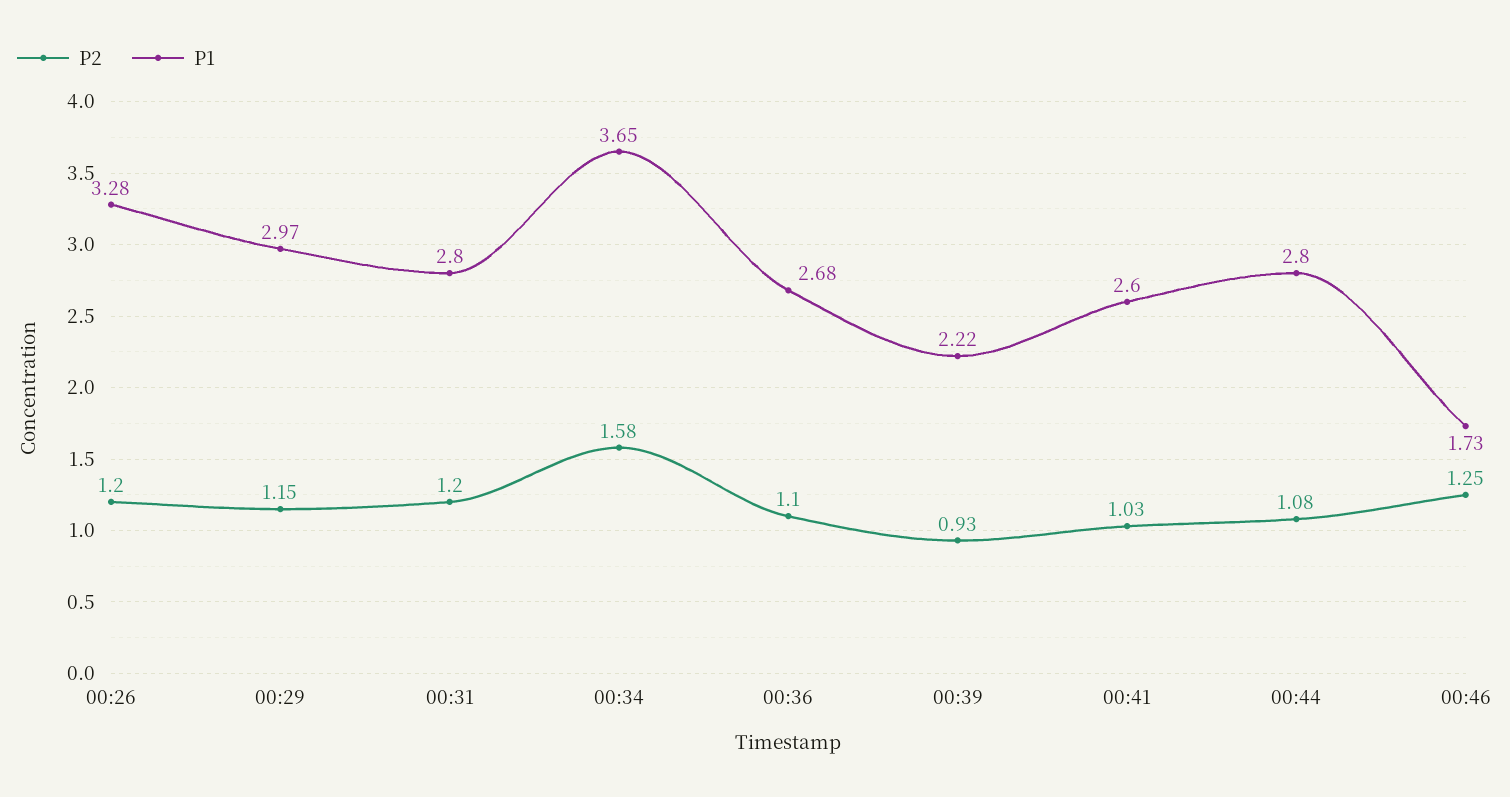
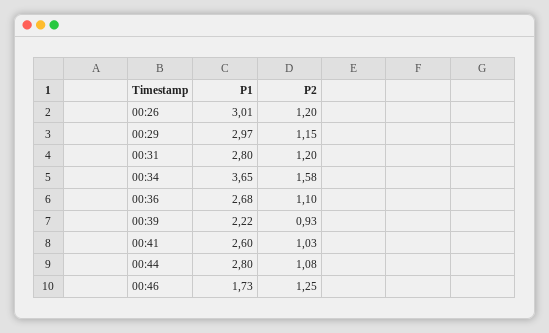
  {
    "P2": {
      "00:26": 1.2,
      "00:29": 1.15,
      "00:31": 1.2,
      "00:34": 1.58,
      "00:36": 1.1,
      "00:39": 0.93,
      "00:41": 1.03,
      "00:44": 1.08,
      "00:46": 1.25
    },
    "P1": {
-     "00:26": 3.28,
+     "00:26": 3.01,
      "00:29": 2.97,
      "00:31": 2.8,
      "00:34": 3.65,
      "00:36": 2.68,
      "00:39": 2.22,
      "00:41": 2.6,
      "00:44": 2.8,
      "00:46": 1.73
    }
  }

